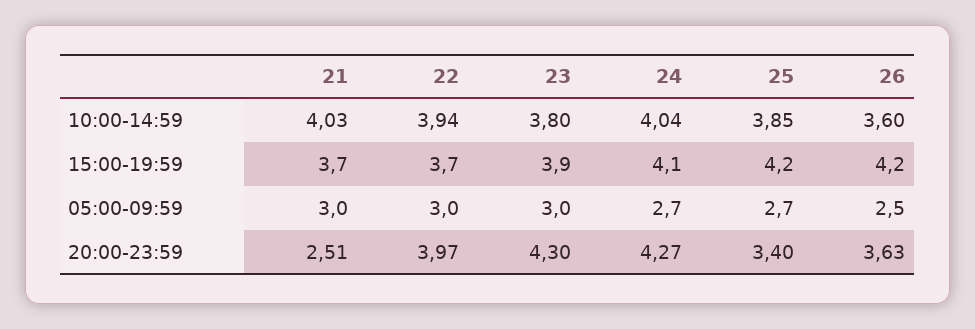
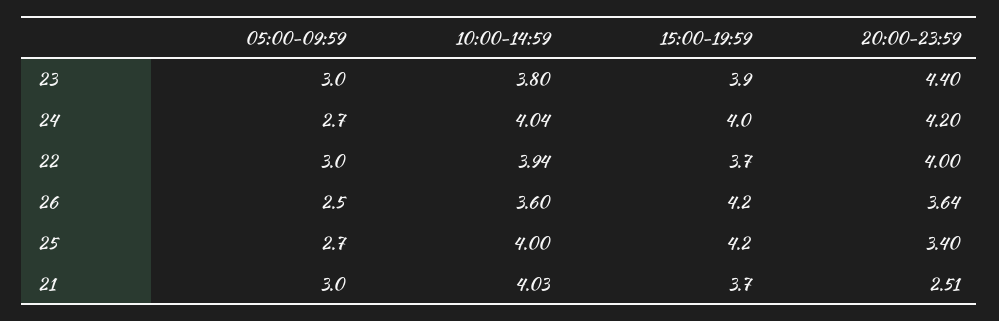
  {
    "21": {
      "10:00-14:59": 4.03,
      "15:00-19:59": 3.7,
      "05:00-09:59": 3,
      "20:00-23:59": 2.51
    },
    "22": {
      "10:00-14:59": 3.94,
      "15:00-19:59": 3.7,
      "05:00-09:59": 3,
-     "20:00-23:59": 3.97
+     "20:00-23:59": 4
    },
    "23": {
      "10:00-14:59": 3.8,
      "15:00-19:59": 3.9,
      "05:00-09:59": 3,
-     "20:00-23:59": 4.3
+     "20:00-23:59": 4.4
    },
    "24": {
      "10:00-14:59": 4.04,
-     "15:00-19:59": 4.1,
+     "15:00-19:59": 4,
      "05:00-09:59": 2.7,
-     "20:00-23:59": 4.27
+     "20:00-23:59": 4.2
    },
    "25": {
-     "10:00-14:59": 3.85,
+     "10:00-14:59": 4,
      "15:00-19:59": 4.2,
      "05:00-09:59": 2.7,
      "20:00-23:59": 3.4
    },
    "26": {
      "10:00-14:59": 3.6,
      "15:00-19:59": 4.2,
      "05:00-09:59": 2.5,
-     "20:00-23:59": 3.63
+     "20:00-23:59": 3.64
    }
  }

